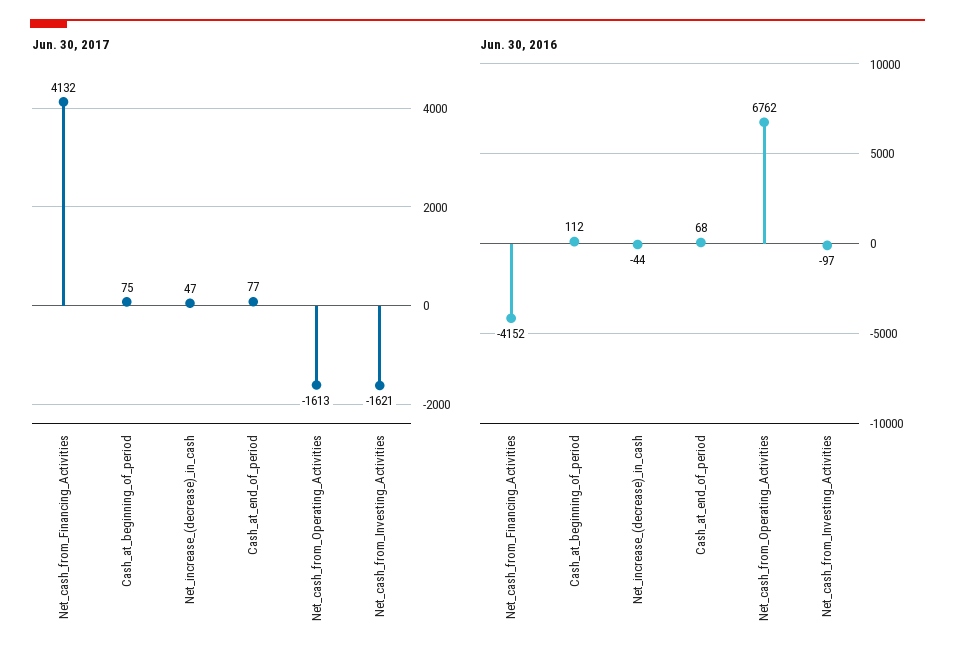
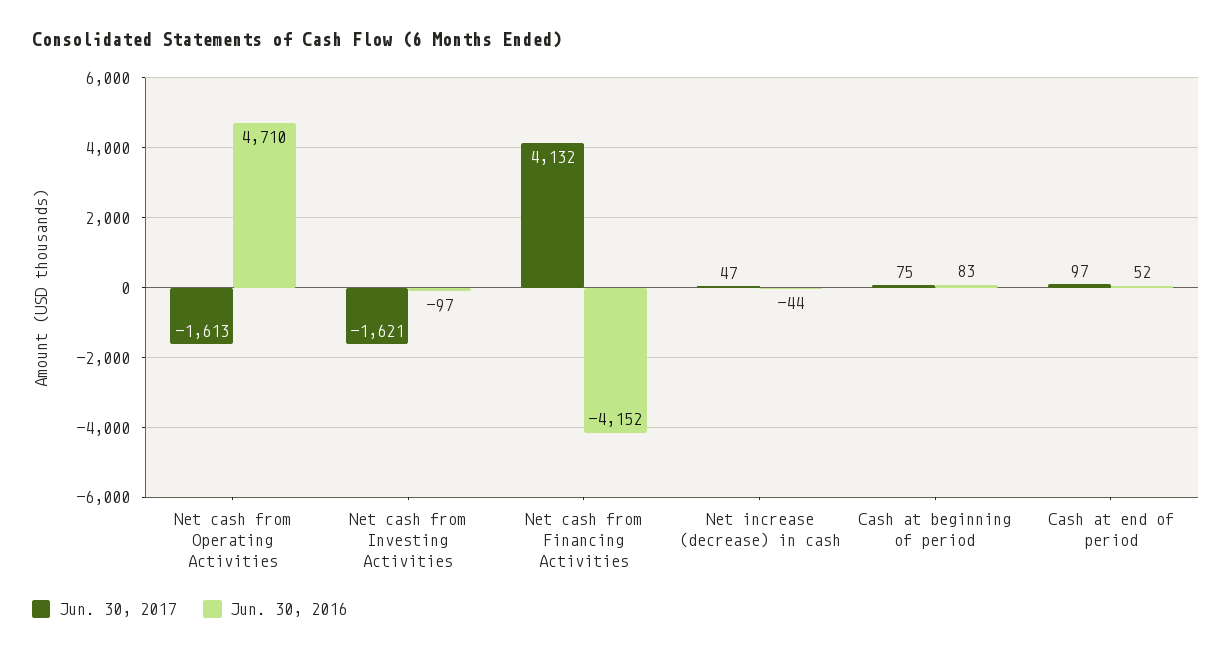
  {
    "Jun. 30, 2017": {
      "Net_cash_from_Financing_Activities": 4132,
      "Cash_at_beginning_of_period": 75,
      "Net_increase_(decrease)_in_cash": 47,
-     "Cash_at_end_of_period": 77,
+     "Cash_at_end_of_period": 97,
      "Net_cash_from_Operating_Activities": -1613,
      "Net_cash_from_Investing_Activities": -1621
    },
    "Jun. 30, 2016": {
      "Net_cash_from_Financing_Activities": -4152,
-     "Cash_at_beginning_of_period": 112,
+     "Cash_at_beginning_of_period": 83,
      "Net_increase_(decrease)_in_cash": -44,
-     "Cash_at_end_of_period": 68,
+     "Cash_at_end_of_period": 52,
-     "Net_cash_from_Operating_Activities": 6762,
+     "Net_cash_from_Operating_Activities": 4710,
      "Net_cash_from_Investing_Activities": -97
    }
  }

